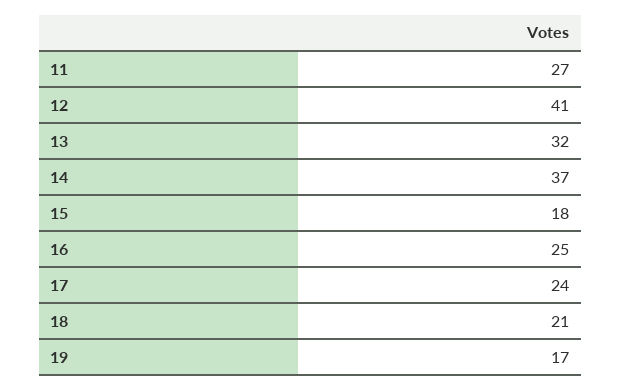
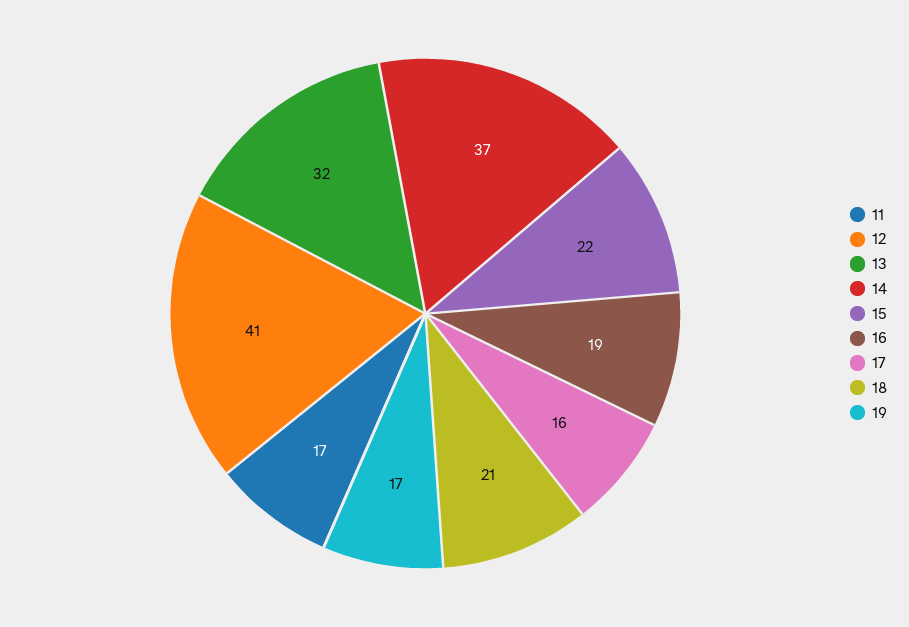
  {
-   "11": 27,
+   "11": 17,
    "12": 41,
    "13": 32,
    "14": 37,
-   "15": 18,
+   "15": 22,
-   "16": 25,
+   "16": 19,
-   "17": 24,
+   "17": 16,
    "18": 21,
    "19": 17
  }

